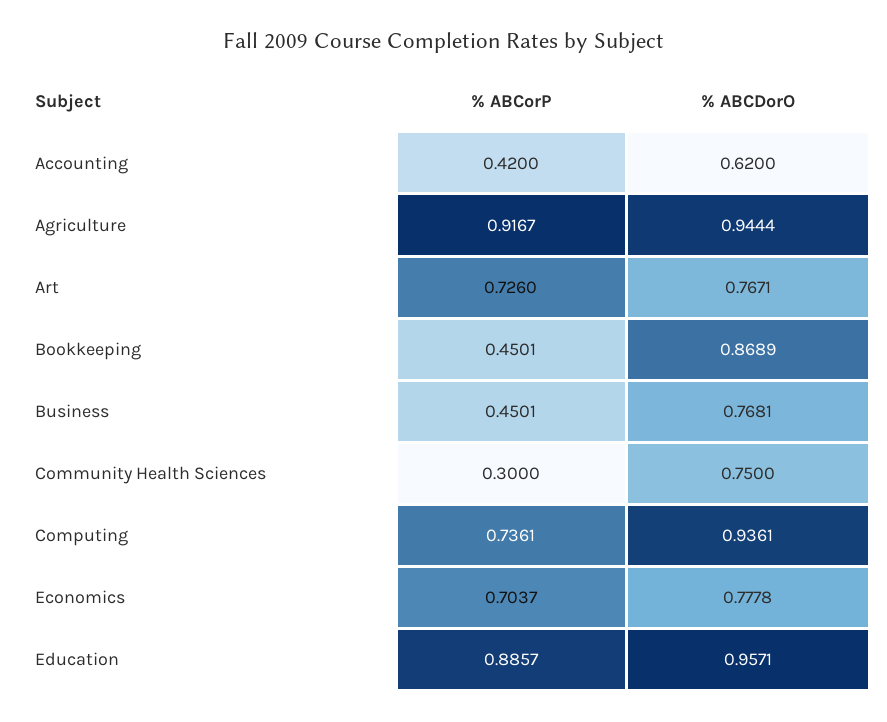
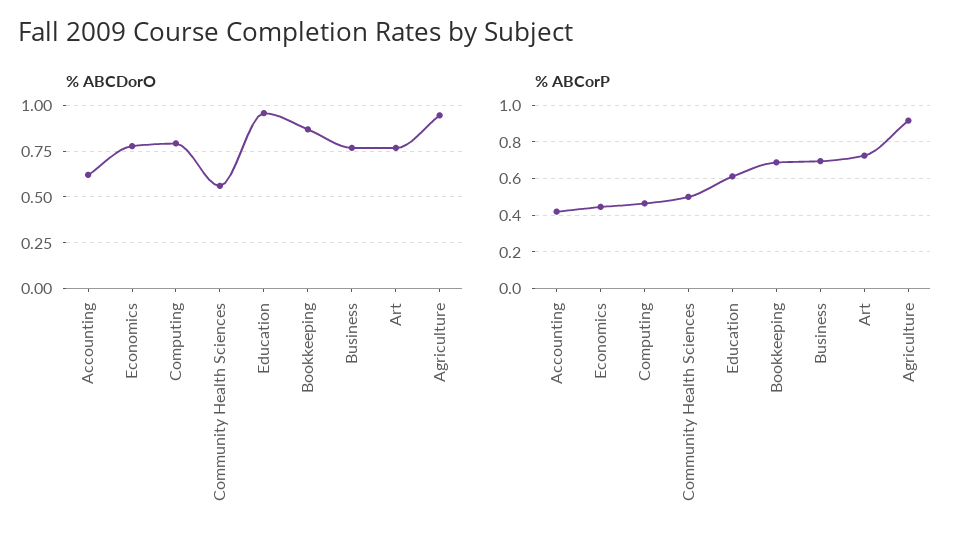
  {
    "% ABCorP": {
      "Accounting": 0.42,
      "Agriculture": 0.9167,
      "Art": 0.726,
-     "Bookkeeping": 0.4501,
+     "Bookkeeping": 0.7,
-     "Business": 0.4501,
+     "Business": 0.7,
-     "Community Health Sciences": 0.3,
+     "Community Health Sciences": 0.5,
-     "Computing": 0.7361,
+     "Computing": 0.45,
-     "Economics": 0.7037,
+     "Economics": 0.45,
-     "Education": 0.8857
+     "Education": 0.6
    },
    "% ABCDorO": {
      "Accounting": 0.62,
      "Agriculture": 0.9444,
      "Art": 0.7671,
      "Bookkeeping": 0.8689,
      "Business": 0.7681,
-     "Community Health Sciences": 0.75,
+     "Community Health Sciences": 0.55,
-     "Computing": 0.9361,
+     "Computing": 0.8,
      "Economics": 0.7778,
      "Education": 0.9571
    }
  }

